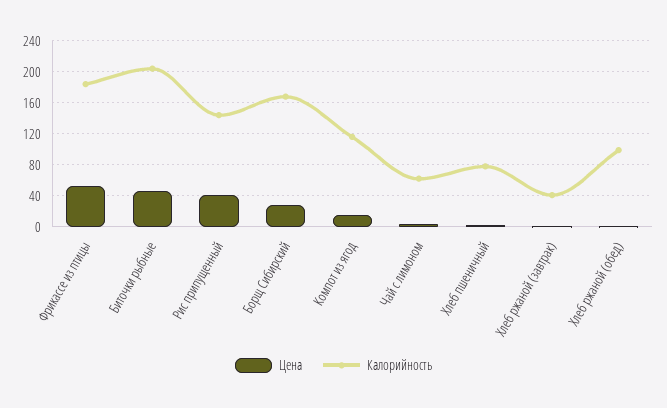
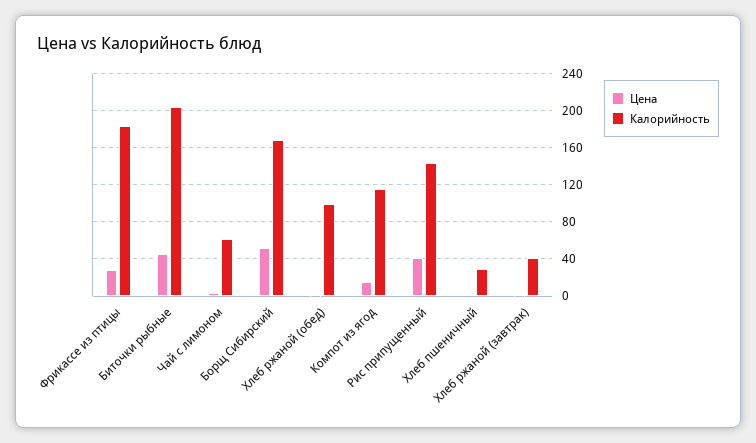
  {
    "Цена": {
-     "Фрикассе из птицы": 50,
+     "Фрикассе из птицы": 30,
      "Биточки рыбные": 50,
      "Рис припущенный": 40,
-     "Борщ Сибирский": 30,
+     "Борщ Сибирский": 50,
      "Компот из ягод": 20,
      "Чай с лимоном": 0,
      "Хлеб пшеничный": 0,
      "Хлеб ржаной (завтрак)": 0,
      "Хлеб ржаной (обед)": 0
    },
    "Калорийность": {
      "Фрикассе из птицы": 180,
      "Биточки рыбные": 200,
      "Рис припущенный": 140,
      "Борщ Сибирский": 170,
      "Компот из ягод": 120,
      "Чай с лимоном": 60,
-     "Хлеб пшеничный": 80,
+     "Хлеб пшеничный": 30,
      "Хлеб ржаной (завтрак)": 40,
      "Хлеб ржаной (обед)": 100
    }
  }

